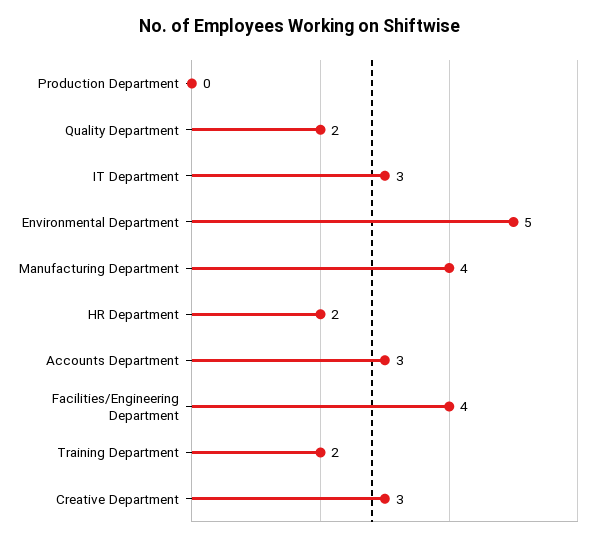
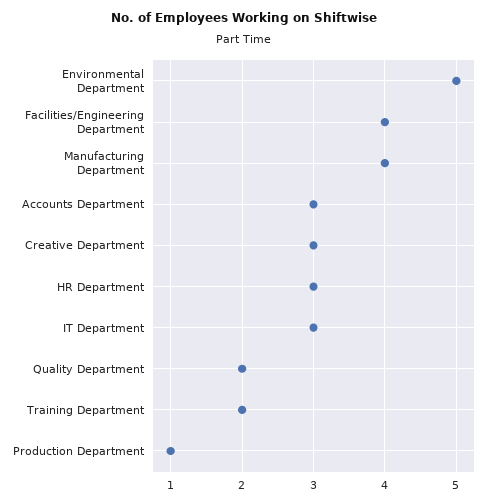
  {
-   "Production Department": 0,
+   "Production Department": 1,
    "Quality Department": 2,
    "IT Department": 3,
    "Environmental Department": 5,
    "Manufacturing Department": 4,
-   "HR Department": 2,
+   "HR Department": 3,
    "Accounts Department": 3,
    "Facilities/Engineering Department": 4,
    "Training Department": 2,
    "Creative Department": 3
  }

